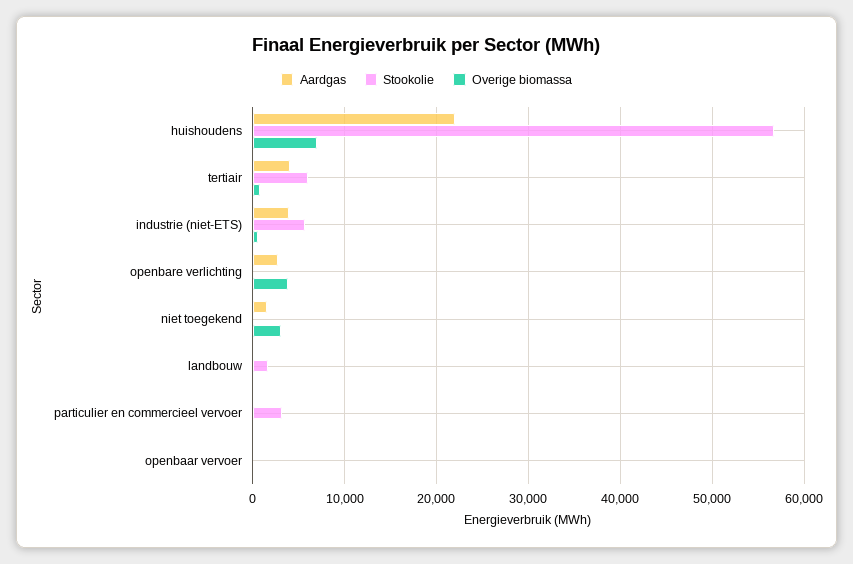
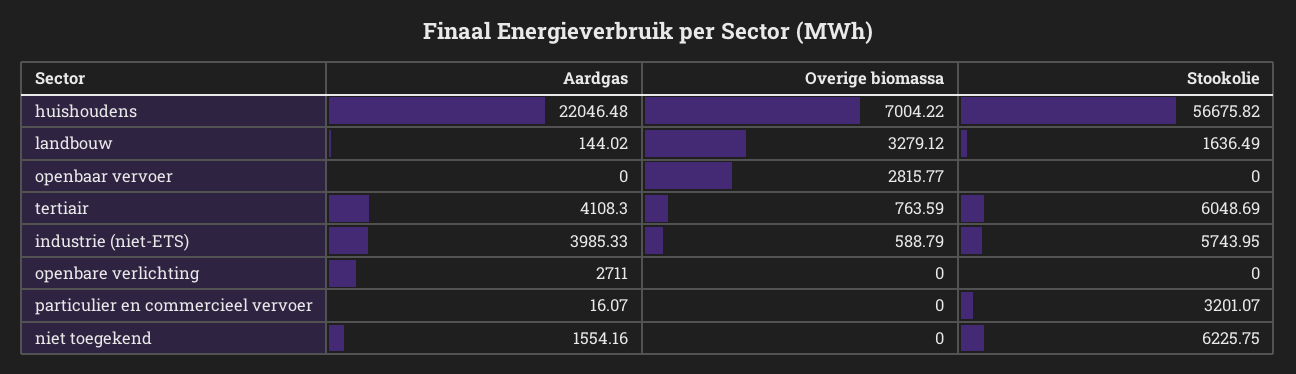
  {
    "Aardgas": {
      "huishoudens": 22046.48,
      "tertiair": 4108.3,
      "industrie (niet-ETS)": 3985.33,
      "openbare verlichting": 2711,
      "niet toegekend": 1554.16,
      "landbouw": 144.02,
      "particulier en commercieel vervoer": 16.07,
      "openbaar vervoer": 0
    },
    "Stookolie": {
      "huishoudens": 56675.82,
      "tertiair": 6048.69,
      "industrie (niet-ETS)": 5743.95,
      "openbare verlichting": 0,
-     "niet toegekend": 0,
+     "niet toegekend": 6225.75,
      "landbouw": 1636.49,
      "particulier en commercieel vervoer": 3201.07,
      "openbaar vervoer": 0
    },
    "Overige biomassa": {
      "huishoudens": 7004.22,
      "tertiair": 763.59,
      "industrie (niet-ETS)": 588.79,
-     "openbare verlichting": 4000,
+     "openbare verlichting": 0,
-     "niet toegekend": 3000,
+     "niet toegekend": 0,
-     "landbouw": 0,
+     "landbouw": 3279.12,
      "particulier en commercieel vervoer": 0,
-     "openbaar vervoer": 0
+     "openbaar vervoer": 2815.77
    }
  }

